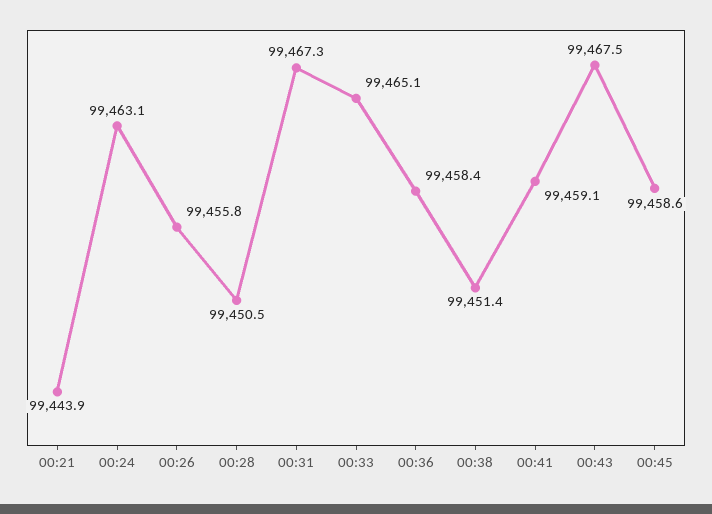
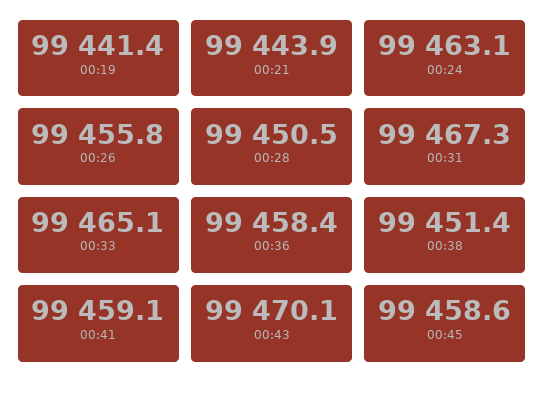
  {
    "00:21": 99443.9,
    "00:24": 99463.1,
    "00:26": 99455.8,
    "00:28": 99450.5,
    "00:31": 99467.3,
    "00:33": 99465.1,
    "00:36": 99458.4,
    "00:38": 99451.4,
    "00:41": 99459.1,
-   "00:43": 99467.5,
+   "00:43": 99470.1,
-   "00:45": 99458.6
+   "00:45": 99458.6,
+   "00:19": 99441.4
  }

